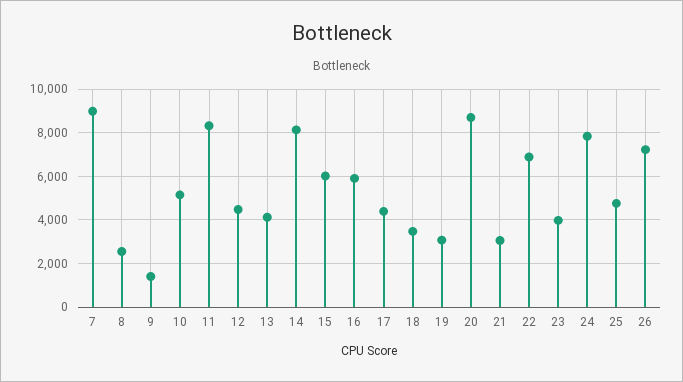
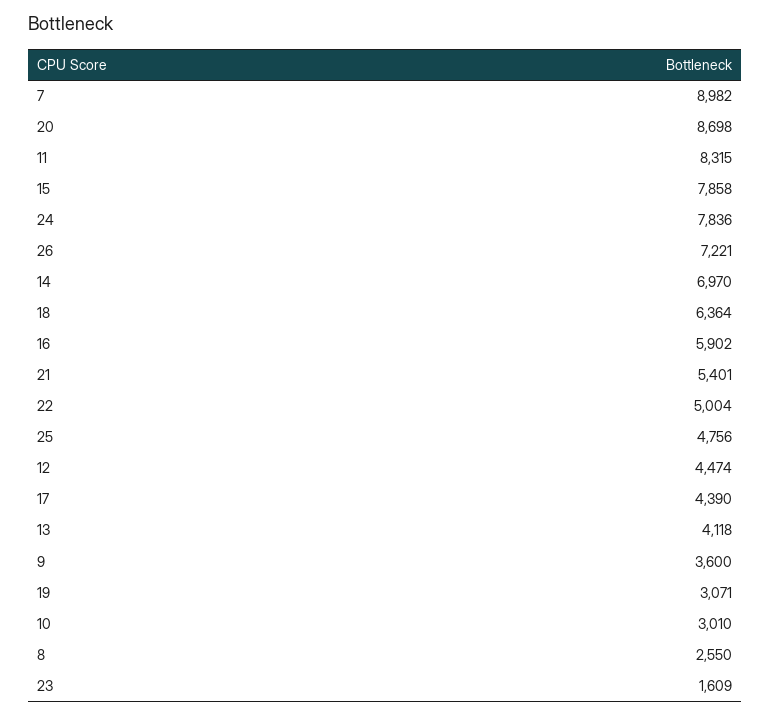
  {
    "7": 8982,
    "8": 2550,
-   "9": 1500,
+   "9": 3600,
-   "10": 5000,
+   "10": 3010,
    "11": 8315,
    "12": 4474,
    "13": 4118,
-   "14": 8000,
+   "14": 6970,
-   "15": 6000,
+   "15": 7858,
    "16": 5902,
    "17": 4390,
-   "18": 3500,
+   "18": 6364,
    "19": 3071,
    "20": 8698,
-   "21": 3000,
+   "21": 5401,
-   "22": 7000,
+   "22": 5004,
-   "23": 4000,
+   "23": 1609,
    "24": 7836,
    "25": 4756,
    "26": 7221
  }

